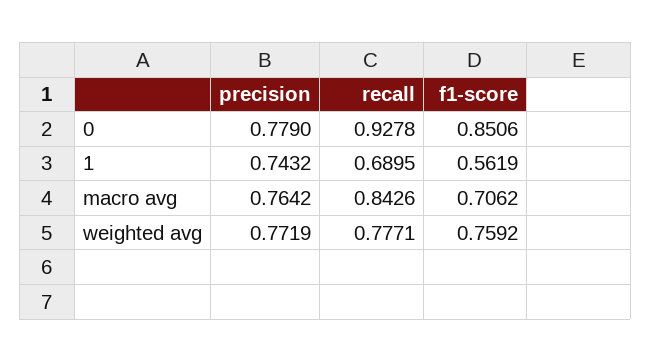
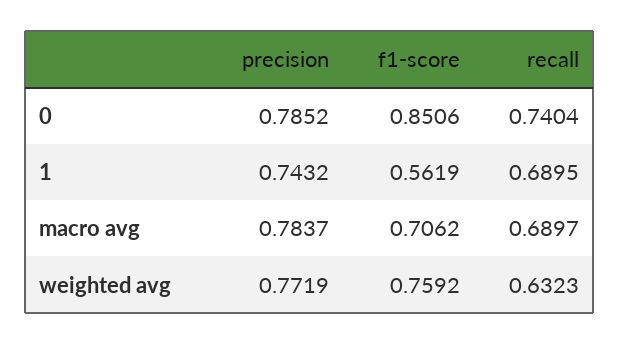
  {
    "precision": {
-     "0": 0.779,
+     "0": 0.7852,
      "1": 0.7432,
-     "macro avg": 0.7642,
+     "macro avg": 0.7837,
      "weighted avg": 0.7719
    },
    "recall": {
-     "0": 0.9278,
+     "0": 0.7404,
      "1": 0.6895,
-     "macro avg": 0.8426,
+     "macro avg": 0.6897,
-     "weighted avg": 0.7771
+     "weighted avg": 0.6323
    },
    "f1-score": {
      "0": 0.8506,
      "1": 0.5619,
      "macro avg": 0.7062,
      "weighted avg": 0.7592
    }
  }

